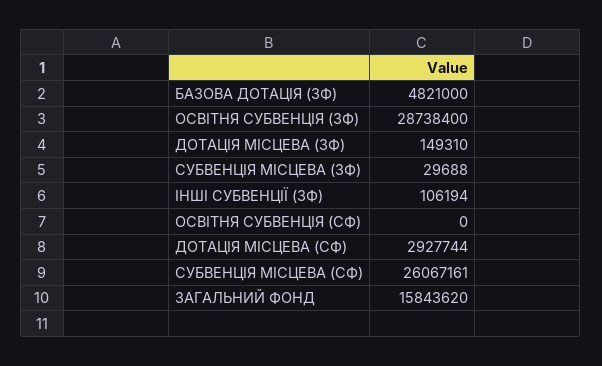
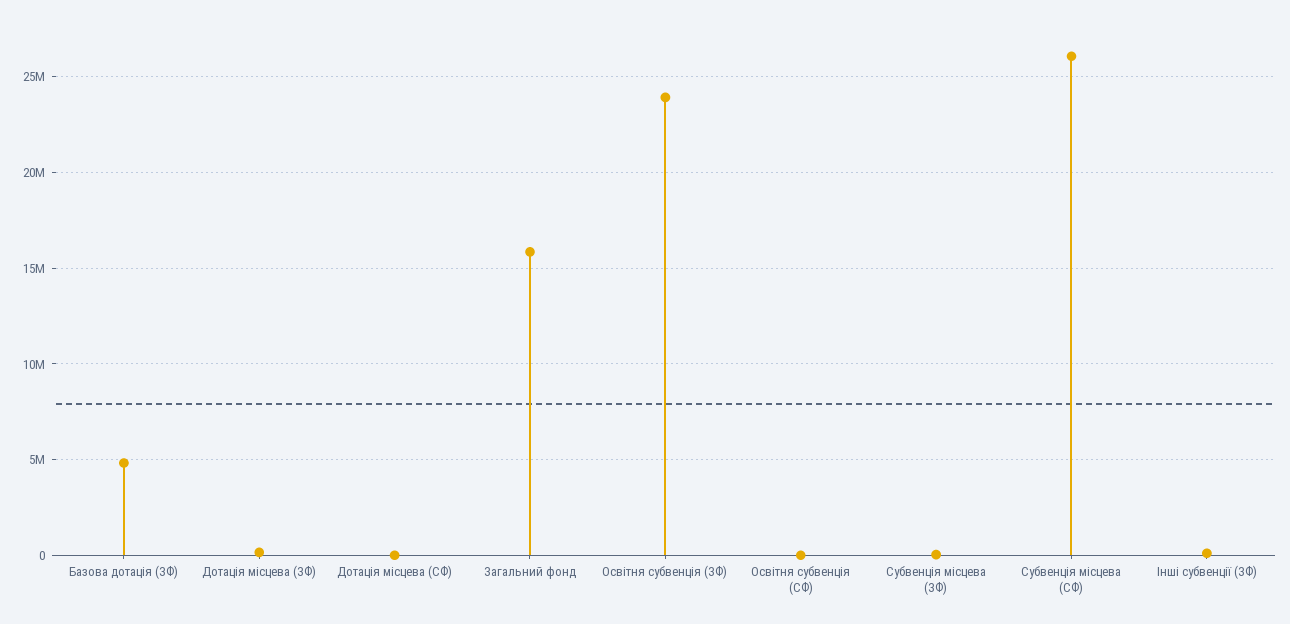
  {
    "БАЗОВА ДОТАЦІЯ (ЗФ)": 4821000,
-   "ОСВІТНЯ СУБВЕНЦІЯ (ЗФ)": 28738400,
+   "ОСВІТНЯ СУБВЕНЦІЯ (ЗФ)": 24000000,
    "ДОТАЦІЯ МІСЦЕВА (ЗФ)": 149310,
    "СУБВЕНЦІЯ МІСЦЕВА (ЗФ)": 29688,
    "ІНШІ СУБВЕНЦІЇ (ЗФ)": 106194,
    "ОСВІТНЯ СУБВЕНЦІЯ (СФ)": 0,
-   "ДОТАЦІЯ МІСЦЕВА (СФ)": 2927744,
+   "ДОТАЦІЯ МІСЦЕВА (СФ)": 0,
    "СУБВЕНЦІЯ МІСЦЕВА (СФ)": 26067161,
    "ЗАГАЛЬНИЙ ФОНД": 15843620
  }

